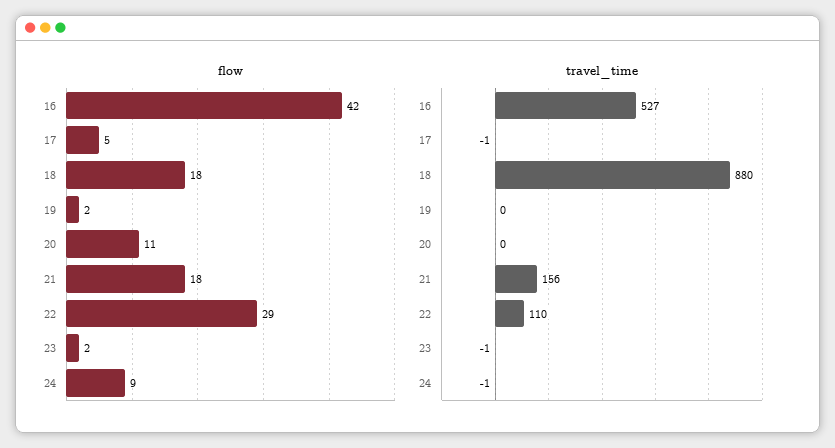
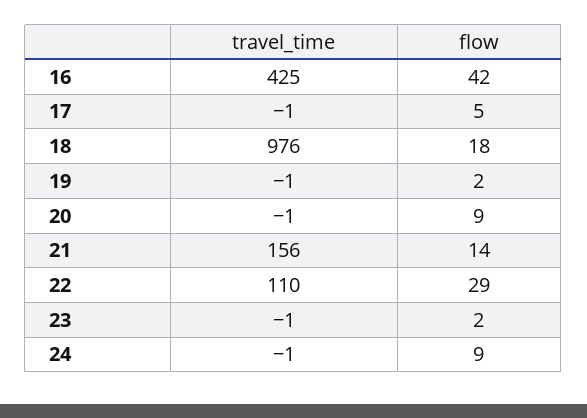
  {
    "flow": {
      "16": 42,
      "17": 5,
      "18": 18,
      "19": 2,
-     "20": 11,
+     "20": 9,
-     "21": 18,
+     "21": 14,
      "22": 29,
      "23": 2,
      "24": 9
    },
    "travel_time": {
-     "16": 527,
+     "16": 425,
      "17": -1,
-     "18": 880,
+     "18": 976,
-     "19": 0,
+     "19": -1,
-     "20": 0,
+     "20": -1,
      "21": 156,
      "22": 110,
      "23": -1,
      "24": -1
    }
  }

